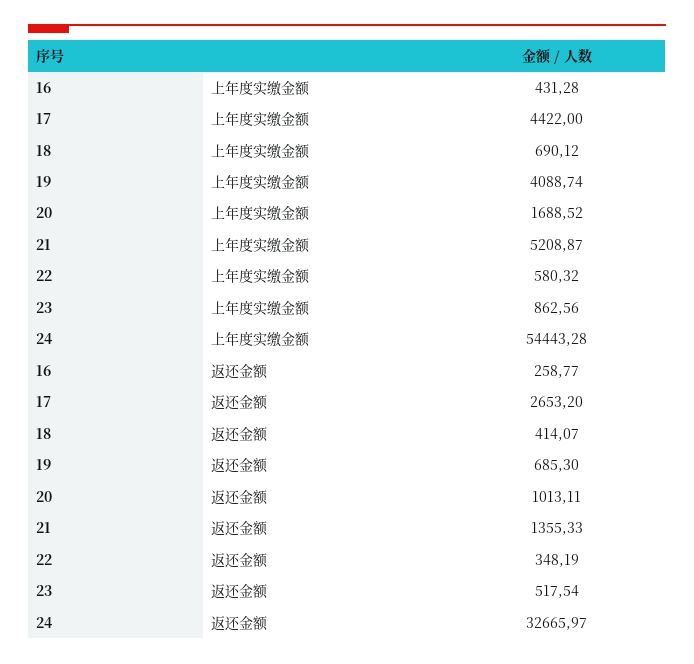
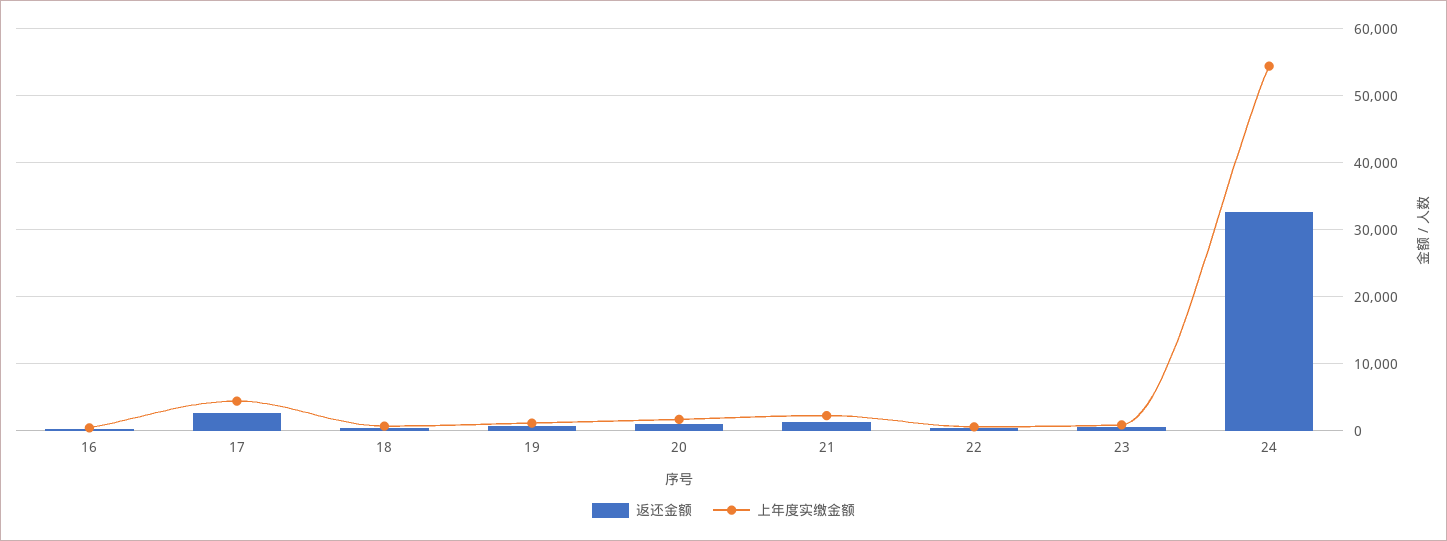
  {
    "上年度实缴金额": {
      "16": 431.28,
      "17": 4422,
      "18": 690.12,
-     "19": 4088.74,
+     "19": 1000,
      "20": 1688.52,
-     "21": 5208.87,
+     "21": 2000,
      "22": 580.32,
      "23": 862.56,
      "24": 54443.28
    },
    "返还金额": {
      "16": 258.77,
      "17": 2653.2,
      "18": 414.07,
      "19": 685.3,
      "20": 1013.11,
      "21": 1355.33,
      "22": 348.19,
      "23": 517.54,
      "24": 32665.97
    }
  }

